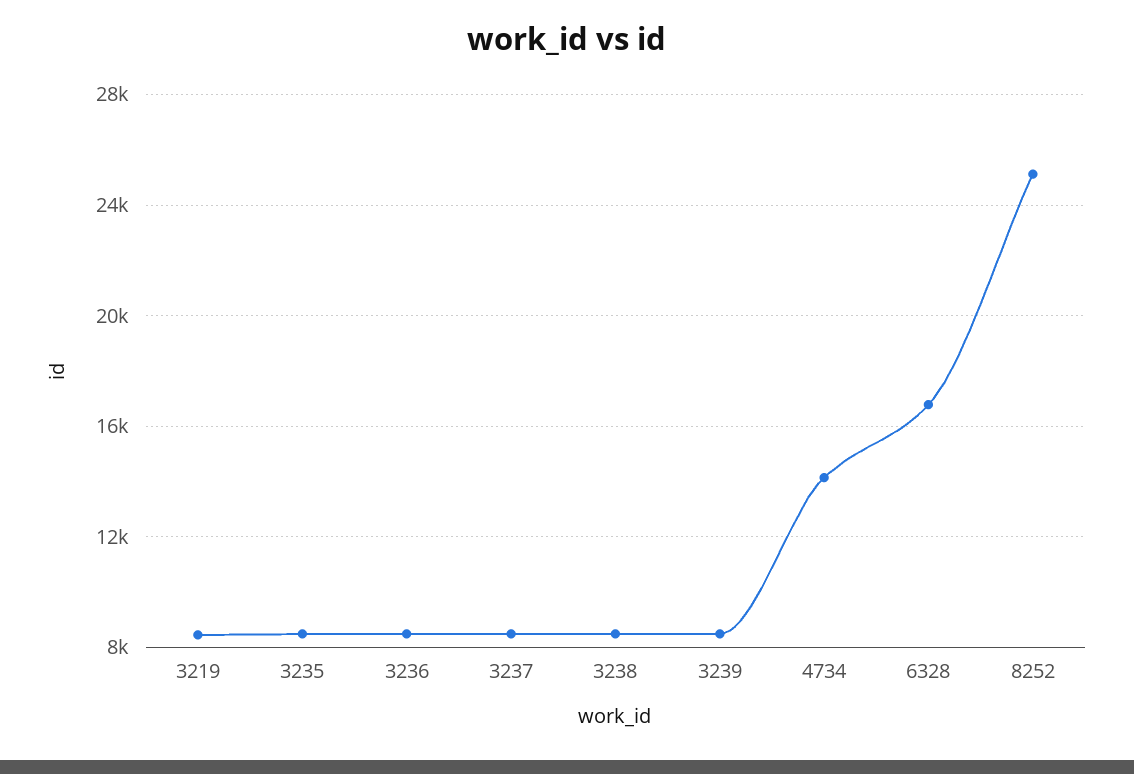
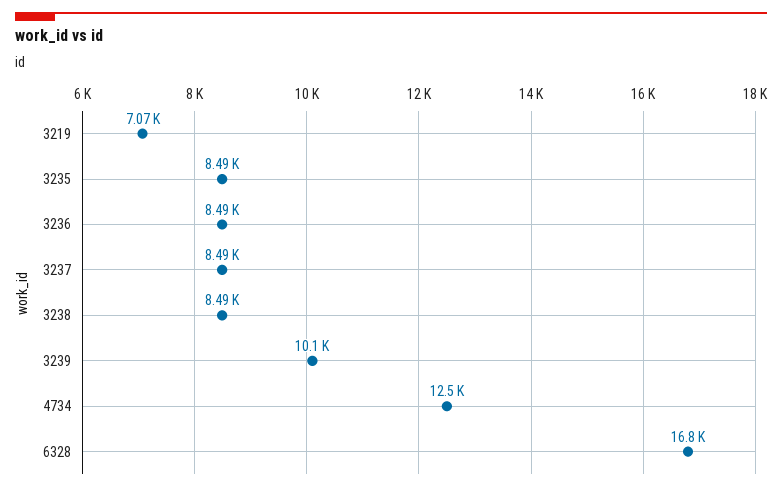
  {
-   "3219": 8500,
+   "3219": 7070,
    "3235": 8490,
    "3236": 8490,
    "3237": 8490,
    "3238": 8490,
-   "3239": 8500,
+   "3239": 10100,
-   "4734": 14000,
+   "4734": 12500,
-   "6328": 16800,
+   "6328": 16800
-   "8252": 25000
  }

